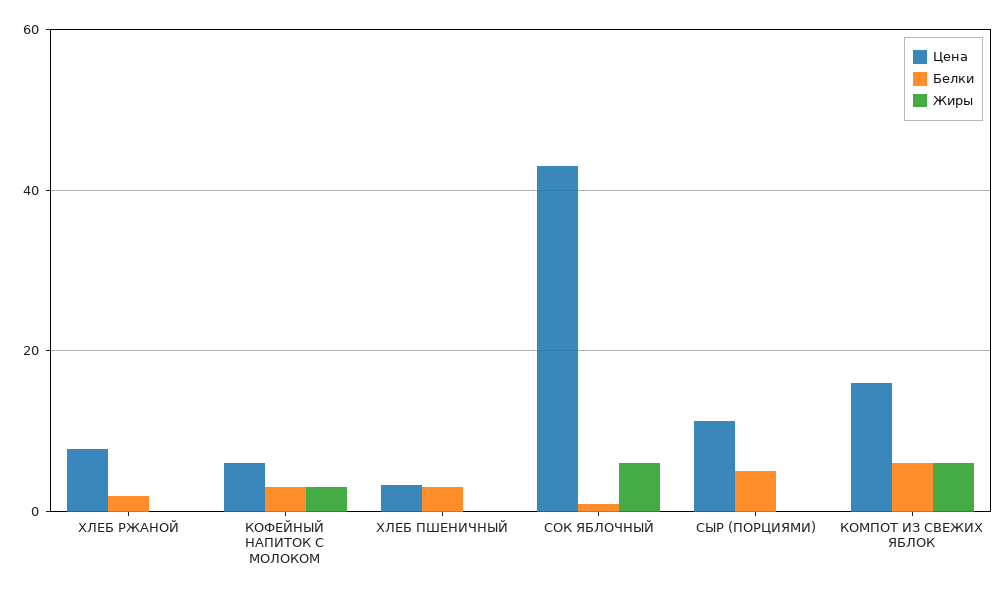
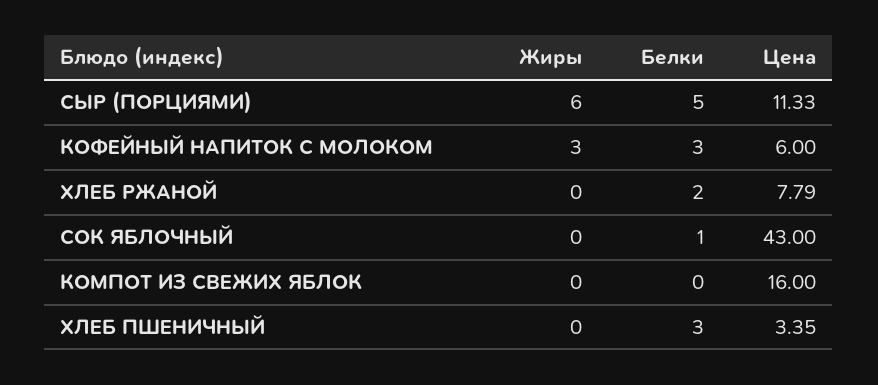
  {
    "Цена": {
      "ХЛЕБ РЖАНОЙ": 7.79,
      "КОФЕЙНЫЙ НАПИТОК С МОЛОКОМ": 6,
      "ХЛЕБ ПШЕНИЧНЫЙ": 3.35,
      "СОК ЯБЛОЧНЫЙ": 43,
      "СЫР (ПОРЦИЯМИ)": 11.33,
      "КОМПОТ ИЗ СВЕЖИХ ЯБЛОК": 16
    },
    "Белки": {
      "ХЛЕБ РЖАНОЙ": 2,
      "КОФЕЙНЫЙ НАПИТОК С МОЛОКОМ": 3,
      "ХЛЕБ ПШЕНИЧНЫЙ": 3,
      "СОК ЯБЛОЧНЫЙ": 1,
      "СЫР (ПОРЦИЯМИ)": 5,
-     "КОМПОТ ИЗ СВЕЖИХ ЯБЛОК": 6
+     "КОМПОТ ИЗ СВЕЖИХ ЯБЛОК": 0
    },
    "Жиры": {
      "ХЛЕБ РЖАНОЙ": 0,
      "КОФЕЙНЫЙ НАПИТОК С МОЛОКОМ": 3,
      "ХЛЕБ ПШЕНИЧНЫЙ": 0,
-     "СОК ЯБЛОЧНЫЙ": 6,
+     "СОК ЯБЛОЧНЫЙ": 0,
-     "СЫР (ПОРЦИЯМИ)": 0,
+     "СЫР (ПОРЦИЯМИ)": 6,
-     "КОМПОТ ИЗ СВЕЖИХ ЯБЛОК": 6
+     "КОМПОТ ИЗ СВЕЖИХ ЯБЛОК": 0
    }
  }

